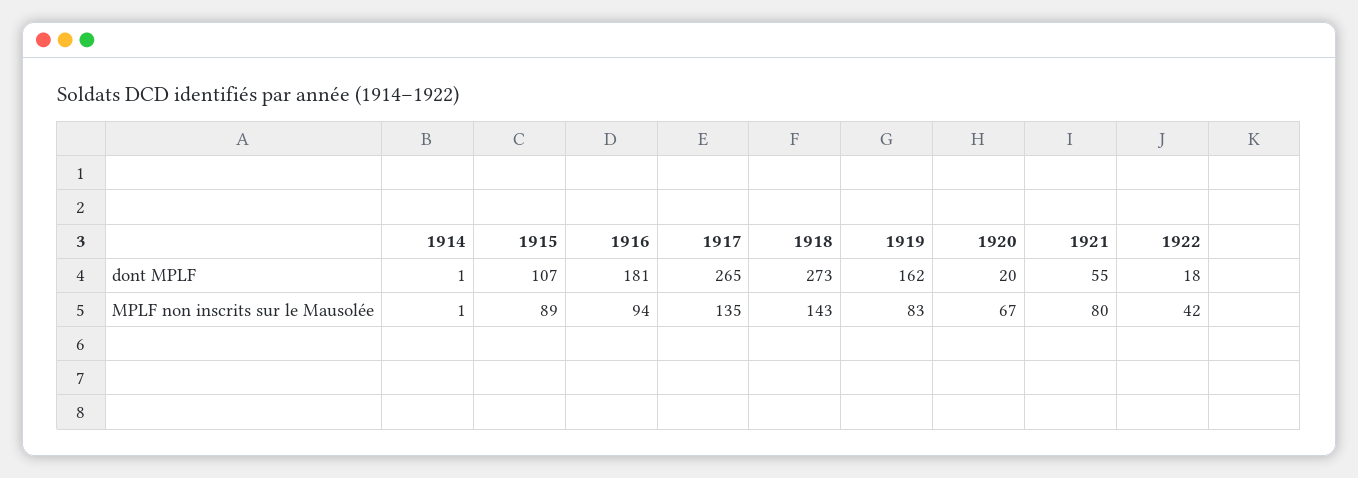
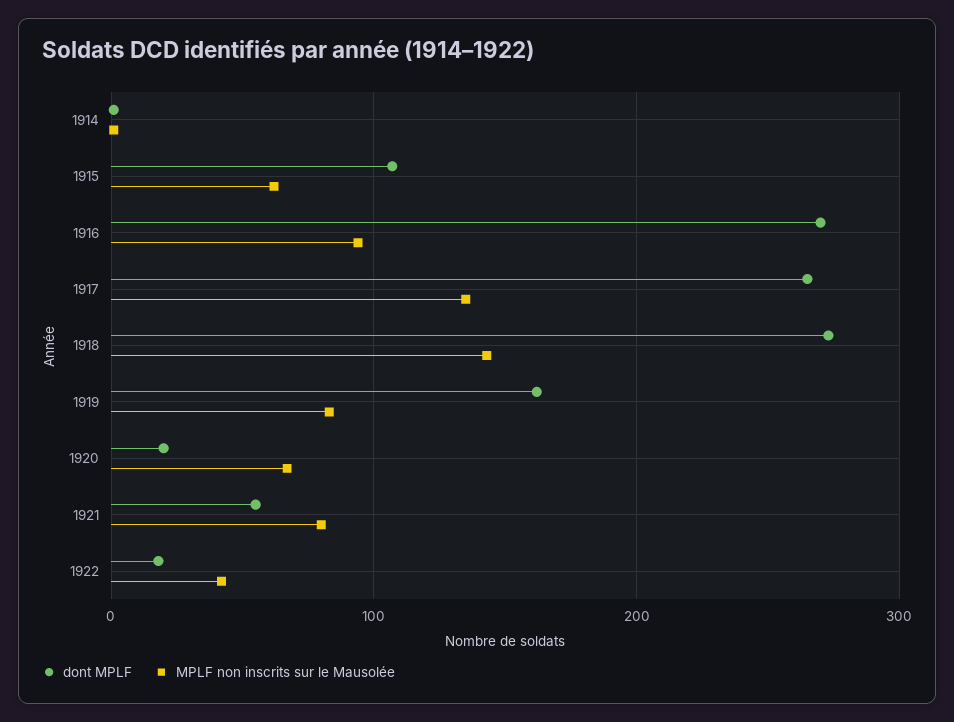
  {
    "dont MPLF": {
      "1914": 1,
      "1915": 107,
-     "1916": 181,
+     "1916": 270,
      "1917": 265,
      "1918": 273,
      "1919": 162,
      "1920": 20,
      "1921": 55,
      "1922": 18
    },
    "MPLF non inscrits sur le Mausolée": {
      "1914": 1,
-     "1915": 89,
+     "1915": 60,
      "1916": 94,
      "1917": 135,
      "1918": 143,
      "1919": 83,
      "1920": 67,
      "1921": 80,
      "1922": 42
    }
  }

